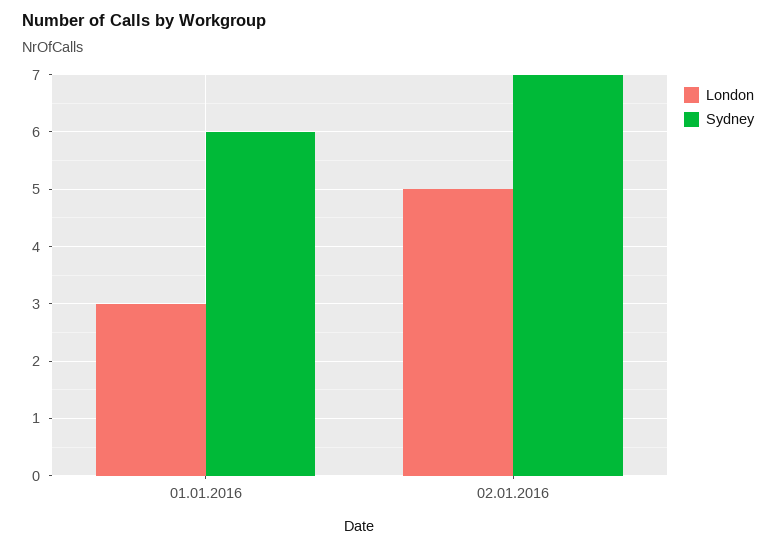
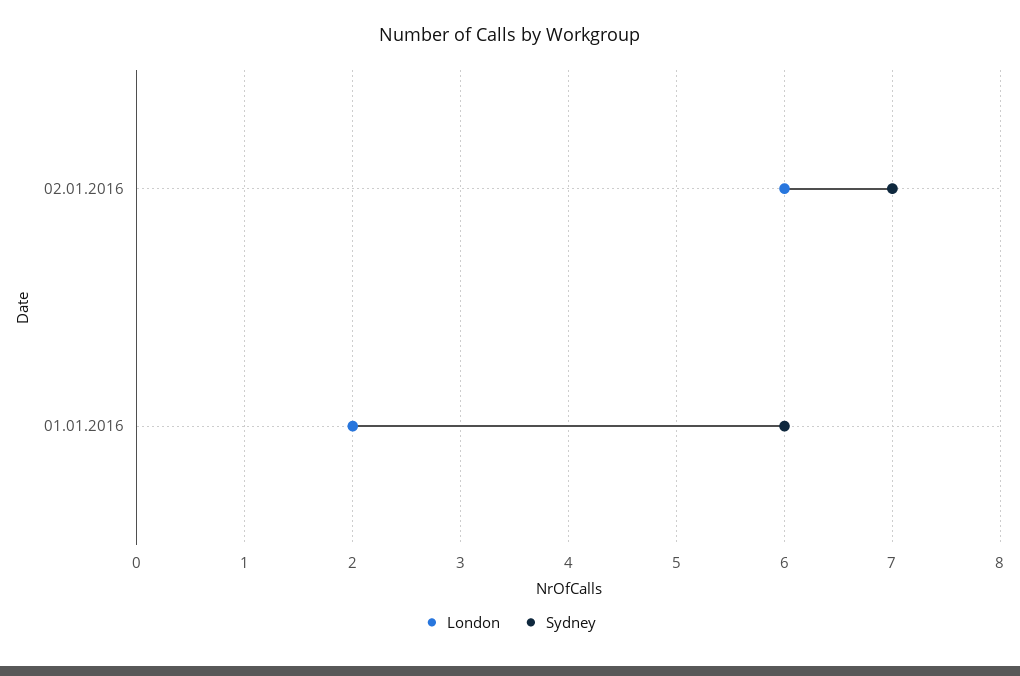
  {
    "London": {
-     "01.01.2016": 3,
+     "01.01.2016": 2,
-     "02.01.2016": 5
+     "02.01.2016": 6
    },
    "Sydney": {
      "01.01.2016": 6,
      "02.01.2016": 7
    }
  }

